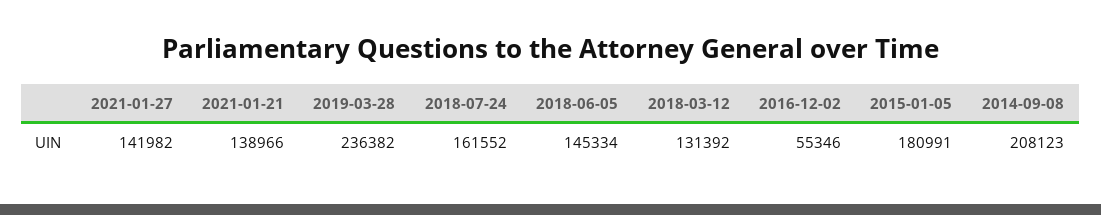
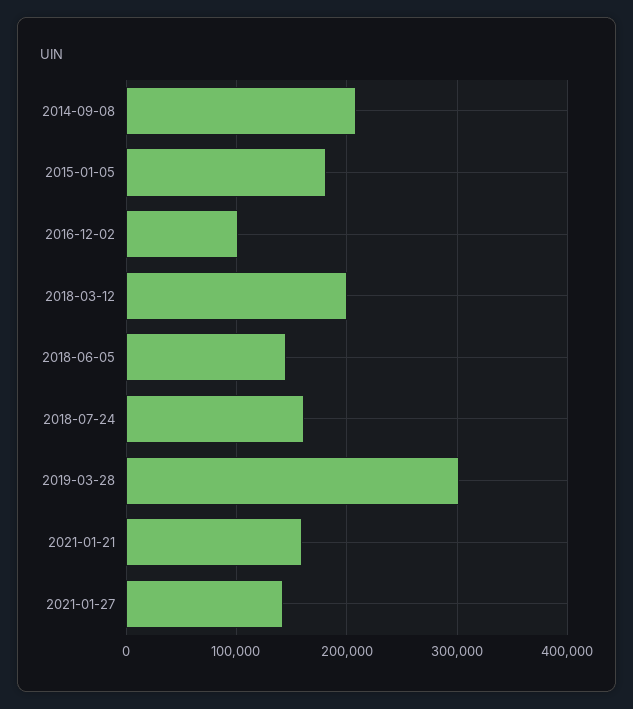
  {
    "2021-01-27": 141982,
-   "2021-01-21": 138966,
+   "2021-01-21": 160000,
-   "2019-03-28": 236382,
+   "2019-03-28": 300000,
    "2018-07-24": 161552,
    "2018-06-05": 145334,
-   "2018-03-12": 131392,
+   "2018-03-12": 200000,
-   "2016-12-02": 55346,
+   "2016-12-02": 100000,
    "2015-01-05": 180991,
    "2014-09-08": 208123
  }

